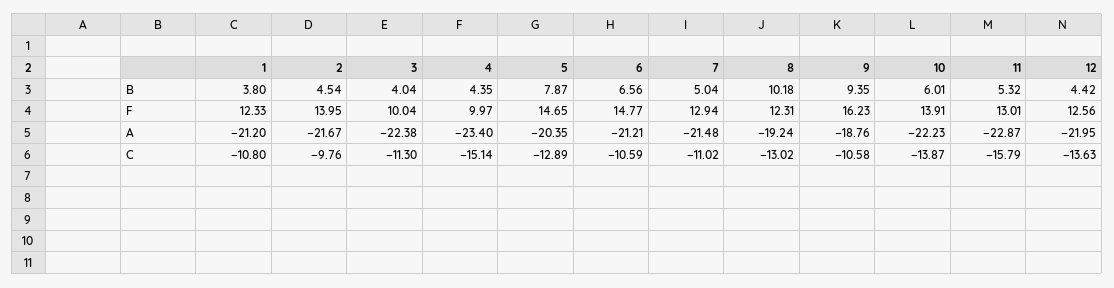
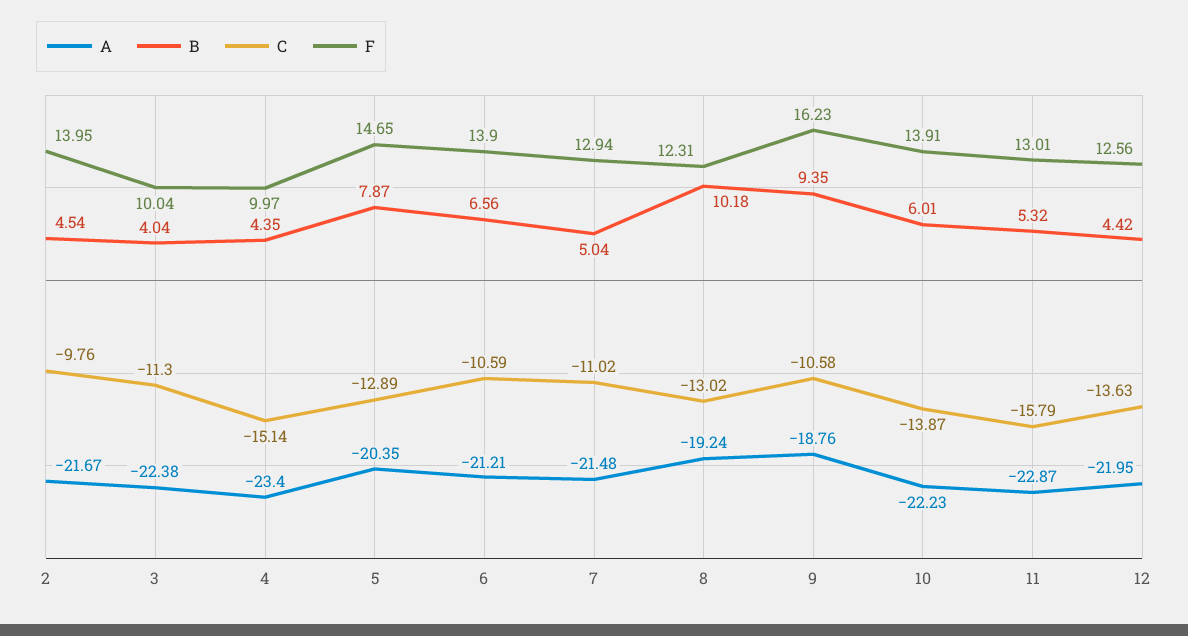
  {
    "B": {
-     "1": 3.8,
      "2": 4.54,
      "3": 4.04,
      "4": 4.35,
      "5": 7.87,
      "6": 6.56,
      "7": 5.04,
      "8": 10.18,
      "9": 9.35,
      "10": 6.01,
      "11": 5.32,
      "12": 4.42
    },
    "F": {
-     "1": 12.33,
      "2": 13.95,
      "3": 10.04,
      "4": 9.97,
      "5": 14.65,
-     "6": 14.77,
+     "6": 13.9,
      "7": 12.94,
      "8": 12.31,
      "9": 16.23,
      "10": 13.91,
      "11": 13.01,
      "12": 12.56
    },
    "A": {
-     "1": -21.2,
      "2": -21.67,
      "3": -22.38,
      "4": -23.4,
      "5": -20.35,
      "6": -21.21,
      "7": -21.48,
      "8": -19.24,
      "9": -18.76,
      "10": -22.23,
      "11": -22.87,
      "12": -21.95
    },
    "C": {
-     "1": -10.8,
      "2": -9.76,
      "3": -11.3,
      "4": -15.14,
      "5": -12.89,
      "6": -10.59,
      "7": -11.02,
      "8": -13.02,
      "9": -10.58,
      "10": -13.87,
      "11": -15.79,
      "12": -13.63
    }
  }

